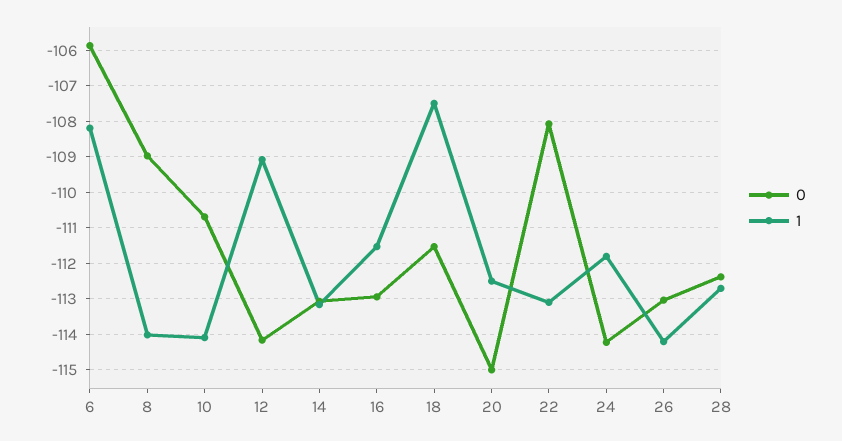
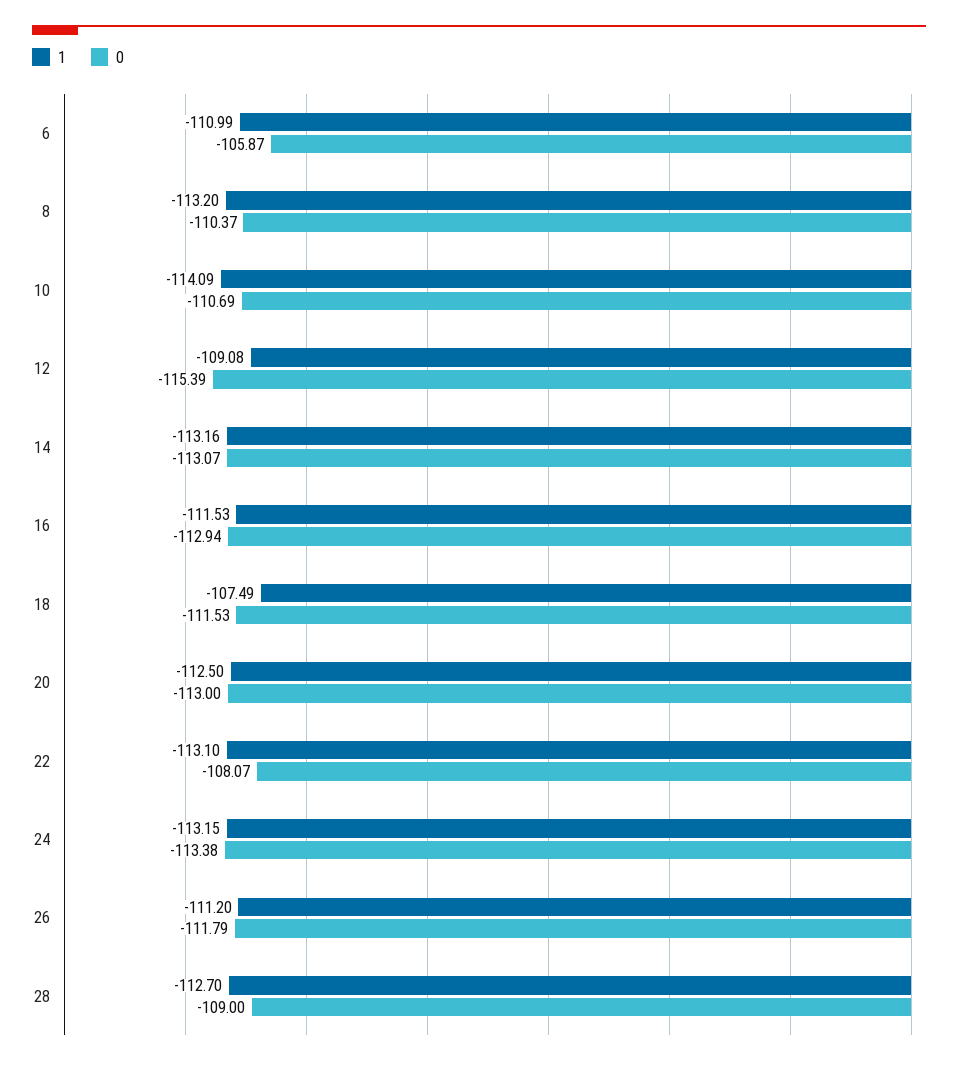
  {
    "0": {
      "6": -105.87,
-     "8": -109,
+     "8": -110.37,
      "10": -110.69,
-     "12": -114.2,
+     "12": -115.39,
      "14": -113.07,
      "16": -112.94,
      "18": -111.53,
-     "20": -115,
+     "20": -113,
      "22": -108.07,
-     "24": -114.2,
+     "24": -113.38,
-     "26": -113,
+     "26": -111.79,
-     "28": -112.4
+     "28": -109
    },
    "1": {
-     "6": -108.2,
+     "6": -110.99,
-     "8": -114,
+     "8": -113.2,
      "10": -114.09,
      "12": -109.08,
      "14": -113.16,
      "16": -111.53,
      "18": -107.49,
      "20": -112.5,
      "22": -113.1,
-     "24": -111.8,
+     "24": -113.15,
-     "26": -114.2,
+     "26": -111.2,
      "28": -112.7
    }
  }

